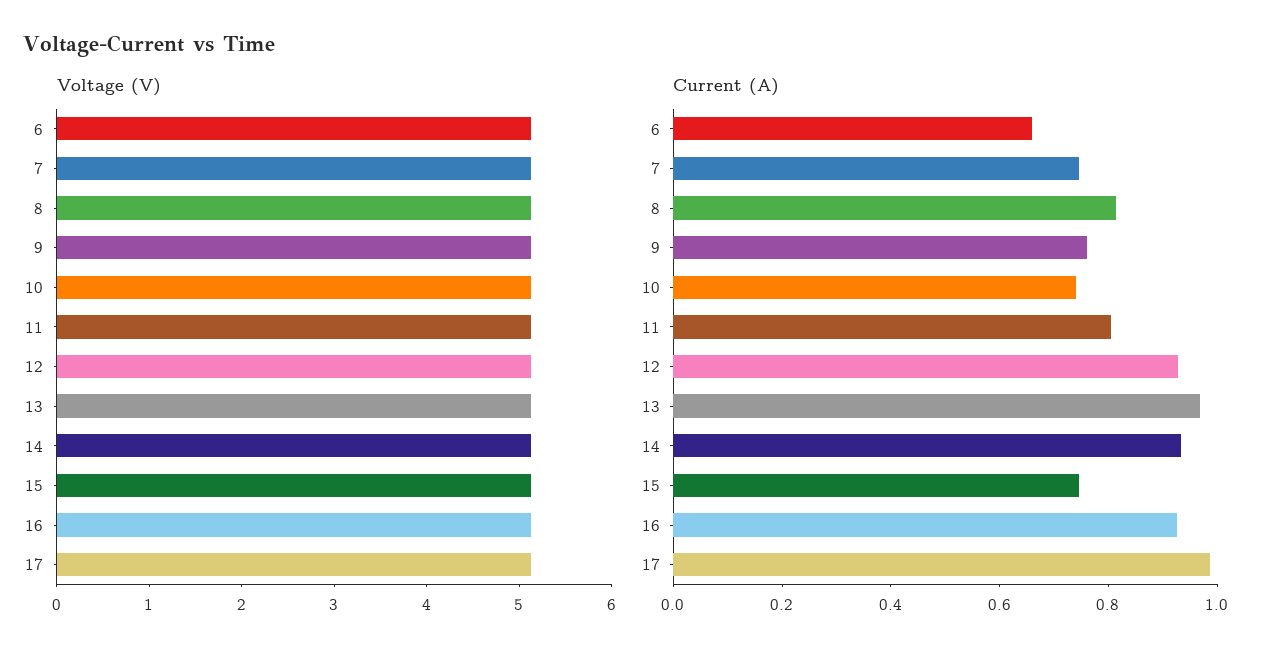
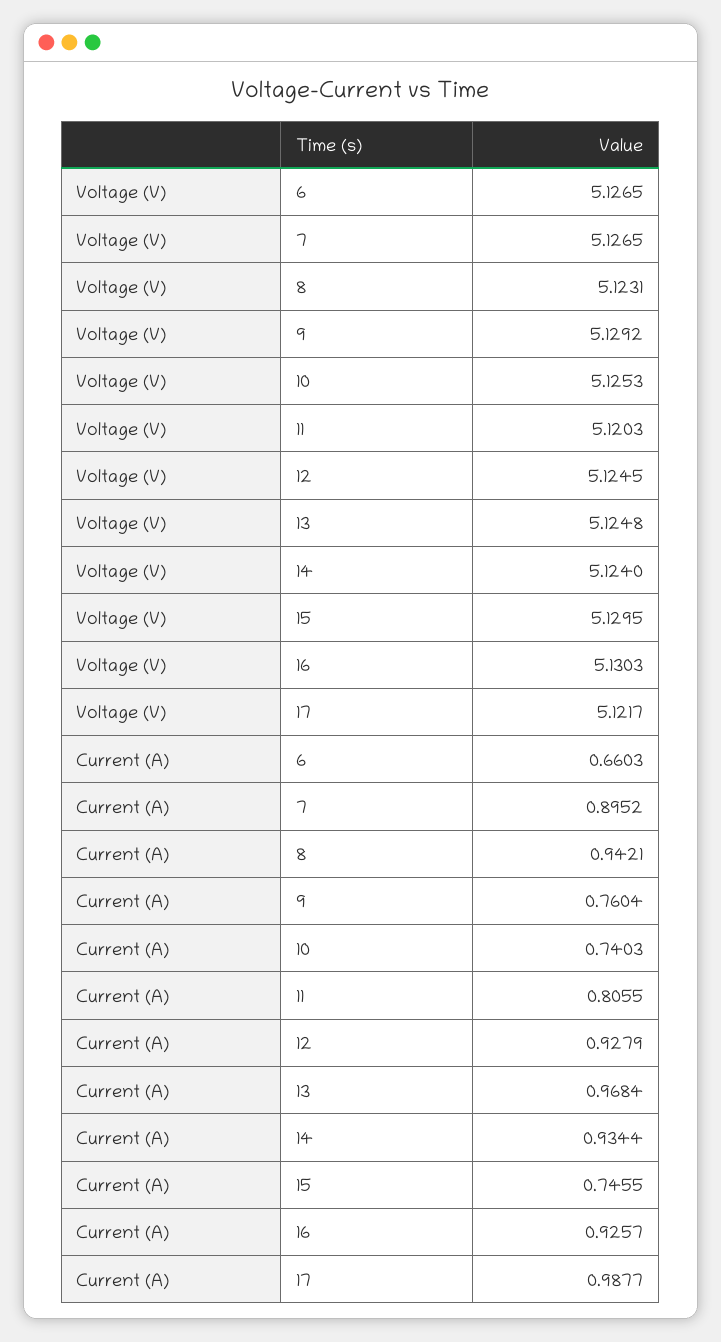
  {
    "Voltage (V)": {
      "6": 5.1265,
      "7": 5.1265,
      "8": 5.1231,
      "9": 5.1292,
      "10": 5.1253,
      "11": 5.1203,
      "12": 5.1245,
      "13": 5.1248,
      "14": 5.124,
      "15": 5.1295,
      "16": 5.1303,
      "17": 5.1217
    },
    "Current (A)": {
      "6": 0.6603,
-     "7": 0.75,
+     "7": 0.8952,
-     "8": 0.8,
+     "8": 0.9421,
      "9": 0.7604,
      "10": 0.7403,
      "11": 0.8055,
      "12": 0.9279,
      "13": 0.9684,
      "14": 0.9344,
      "15": 0.7455,
      "16": 0.9257,
      "17": 0.9877
    }
  }

